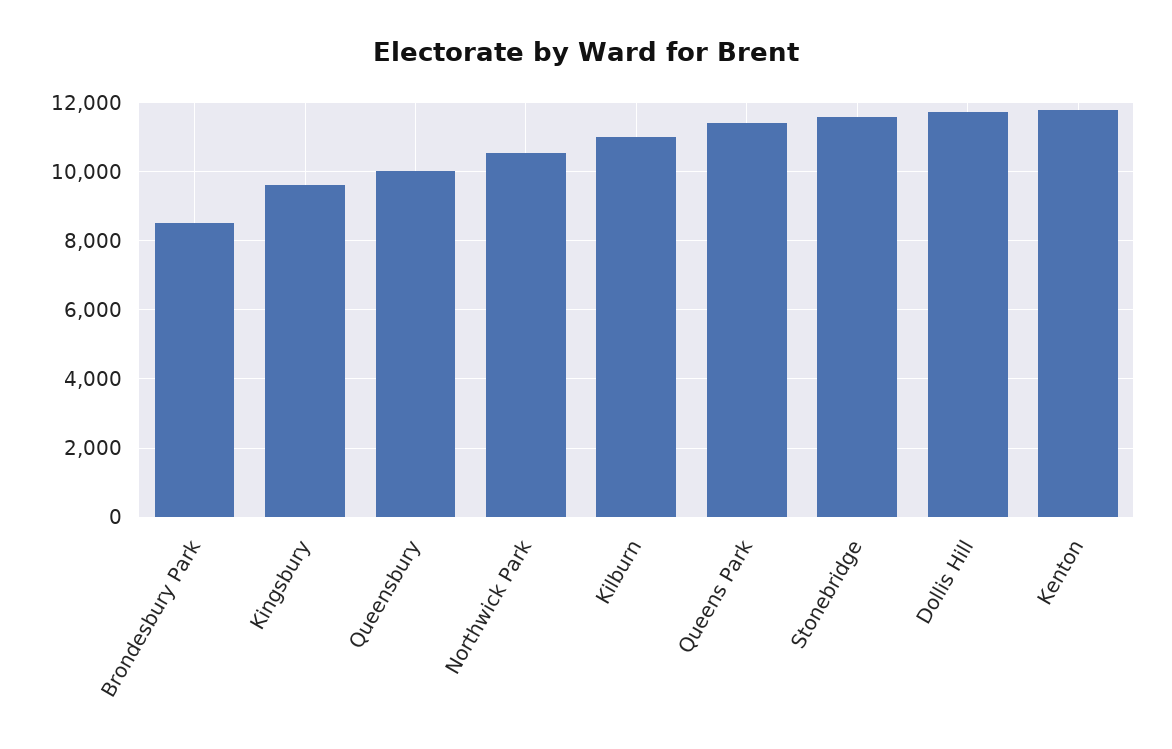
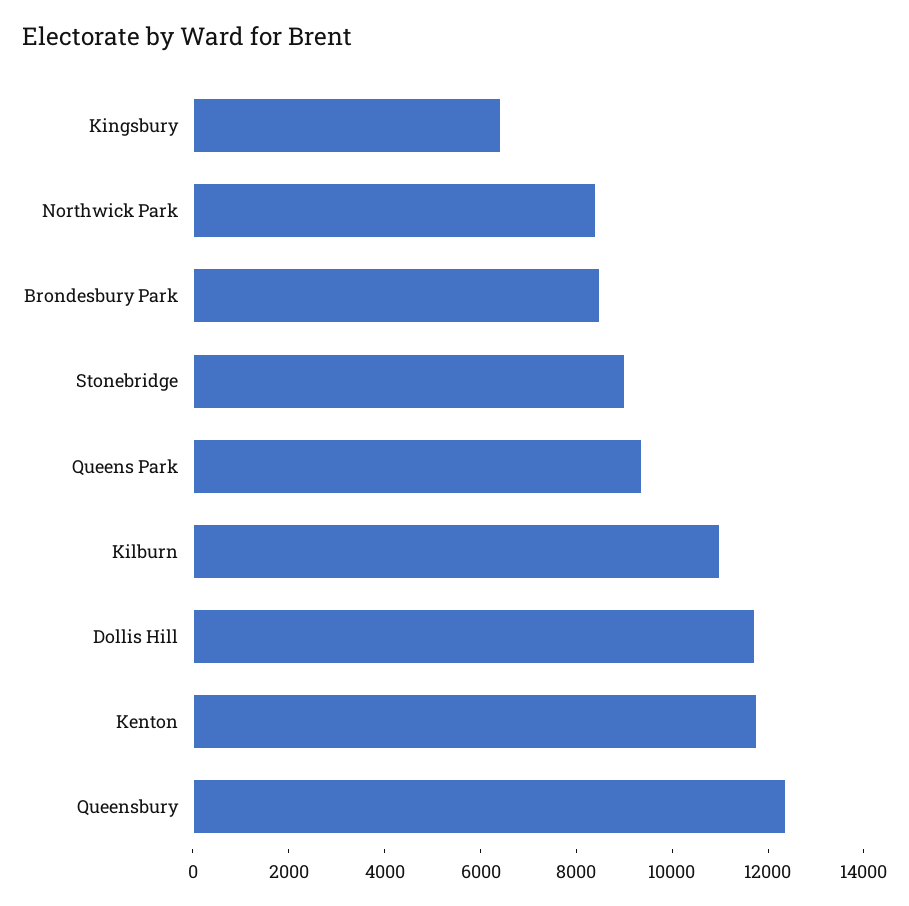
  {
    "Brondesbury Park": 8600,
-   "Kingsbury": 9600,
+   "Kingsbury": 6500,
-   "Queensbury": 10000,
+   "Queensbury": 12500,
-   "Northwick Park": 10600,
+   "Northwick Park": 8500,
    "Kilburn": 11000,
-   "Queens Park": 11400,
+   "Queens Park": 9500,
-   "Stonebridge": 11600,
+   "Stonebridge": 9000,
    "Dollis Hill": 11800,
    "Kenton": 11800
  }

